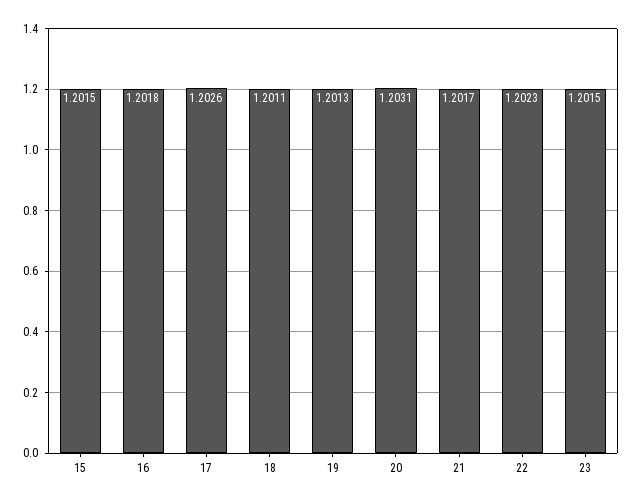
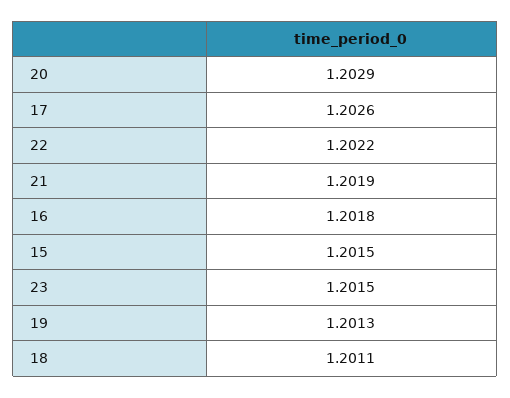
  {
    "15": 1.2015,
    "16": 1.2018,
    "17": 1.2026,
    "18": 1.2011,
    "19": 1.2013,
-   "20": 1.2031,
+   "20": 1.2029,
-   "21": 1.2017,
+   "21": 1.2019,
-   "22": 1.2023,
+   "22": 1.2022,
    "23": 1.2015
  }

